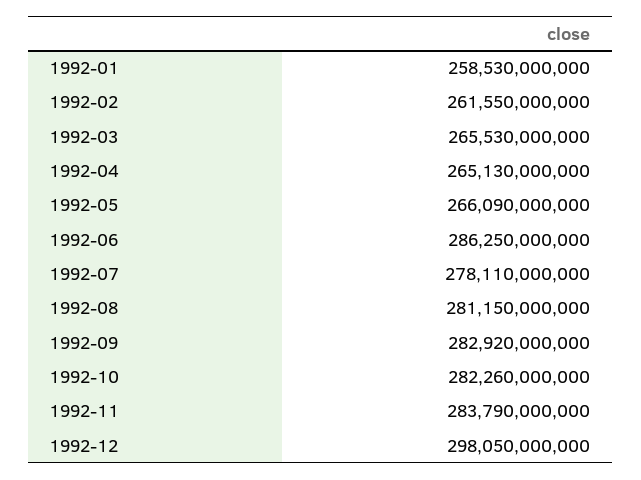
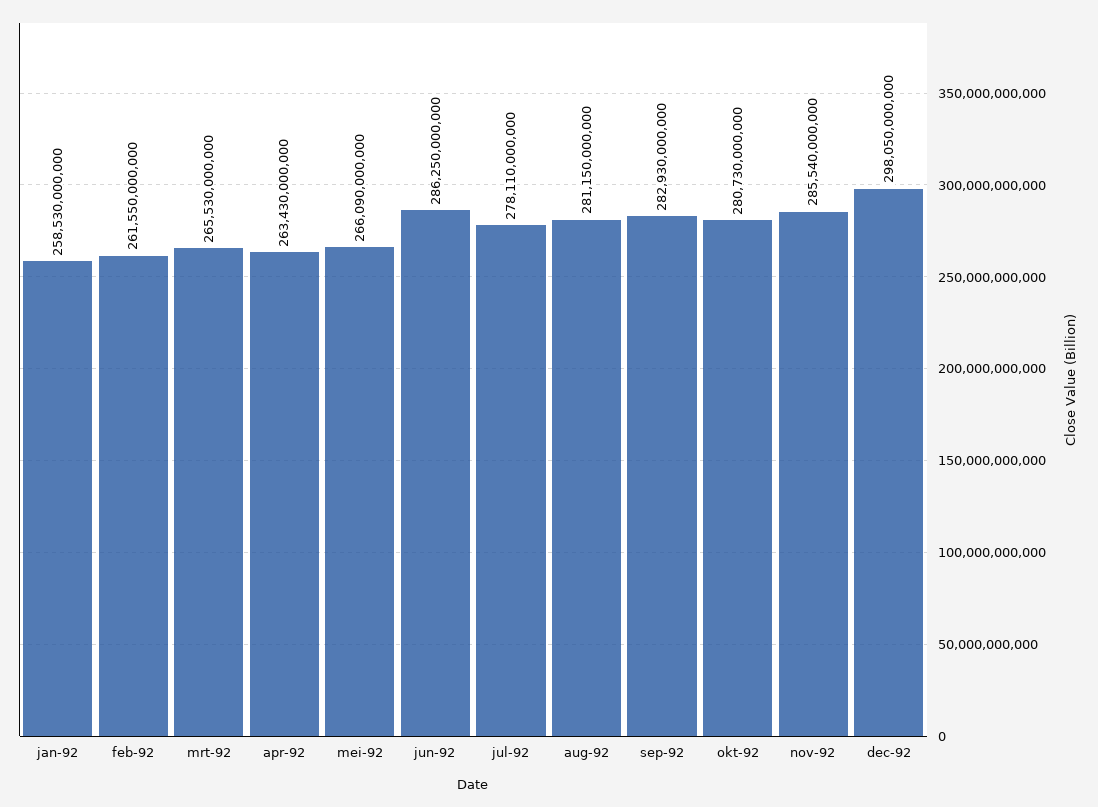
  {
    "1992-01": 258530000000,
    "1992-02": 261550000000,
    "1992-03": 265530000000,
-   "1992-04": 265130000000,
+   "1992-04": 263430000000,
    "1992-05": 266090000000,
    "1992-06": 286250000000,
    "1992-07": 278110000000,
    "1992-08": 281150000000,
-   "1992-09": 282920000000,
+   "1992-09": 282930000000,
-   "1992-10": 282260000000,
+   "1992-10": 280730000000,
-   "1992-11": 283790000000,
+   "1992-11": 285540000000,
    "1992-12": 298050000000
  }

